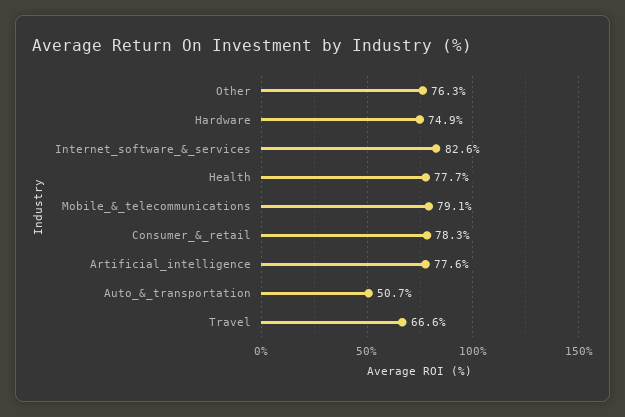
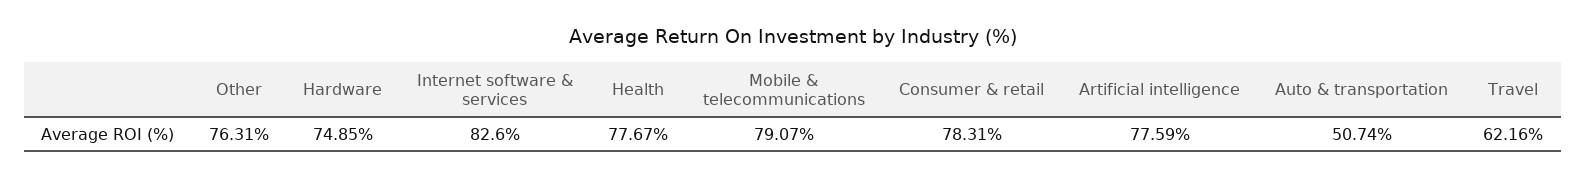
  {
    "Other": 76.31,
    "Hardware": 74.85,
    "Internet_software_&_services": 82.6,
    "Health": 77.67,
    "Mobile_&_telecommunications": 79.07,
    "Consumer_&_retail": 78.31,
    "Artificial_intelligence": 77.59,
    "Auto_&_transportation": 50.74,
-   "Travel": 66.6
+   "Travel": 62.16
  }

